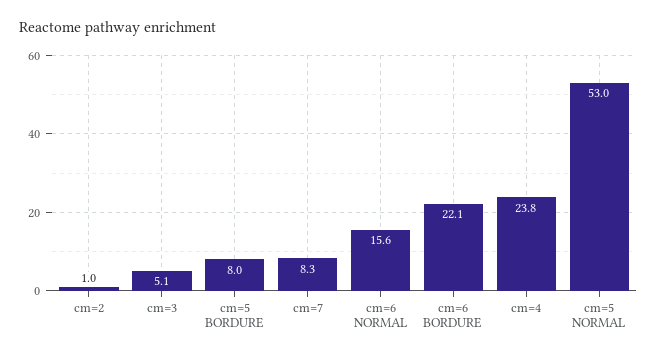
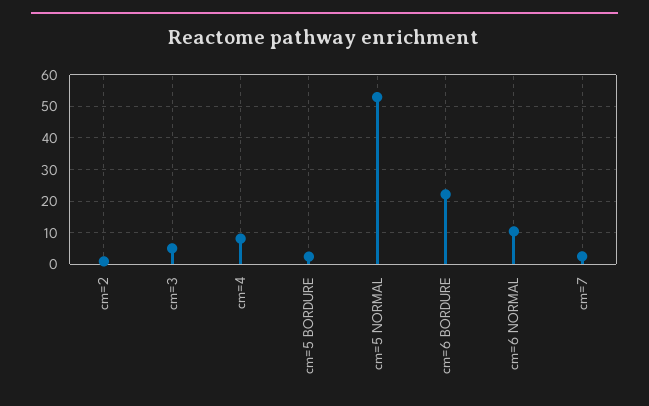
  {
    "cm=2": 1,
    "cm=3": 5.1,
-   "cm=5 BORDURE": 8,
+   "cm=5 BORDURE": 2,
-   "cm=7": 8.3,
+   "cm=7": 2,
-   "cm=6 NORMAL": 15.6,
+   "cm=6 NORMAL": 10,
    "cm=6 BORDURE": 22.1,
-   "cm=4": 23.8,
+   "cm=4": 8,
    "cm=5 NORMAL": 53
  }

